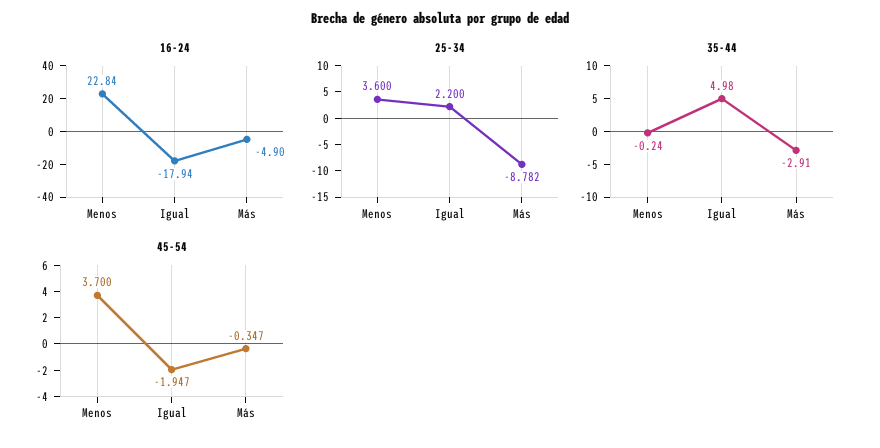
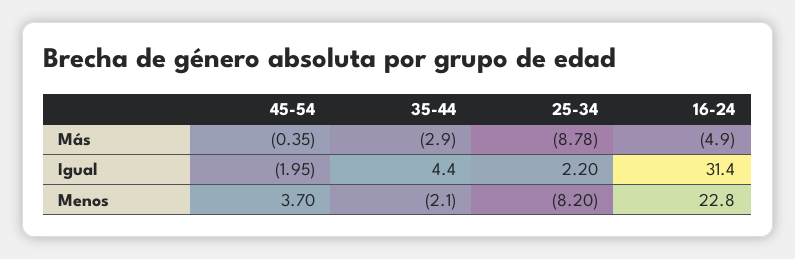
  {
    "16-24": {
      "Menos": 22.84,
-     "Igual": -17.94,
+     "Igual": 31.4,
      "Más": -4.9
    },
    "25-34": {
-     "Menos": 3.6,
+     "Menos": -8.2,
      "Igual": 2.2,
      "Más": -8.782
    },
    "35-44": {
-     "Menos": -0.24,
+     "Menos": -2.1,
-     "Igual": 4.98,
+     "Igual": 4.4,
      "Más": -2.91
    },
    "45-54": {
      "Menos": 3.7,
      "Igual": -1.947,
      "Más": -0.347
    }
  }

